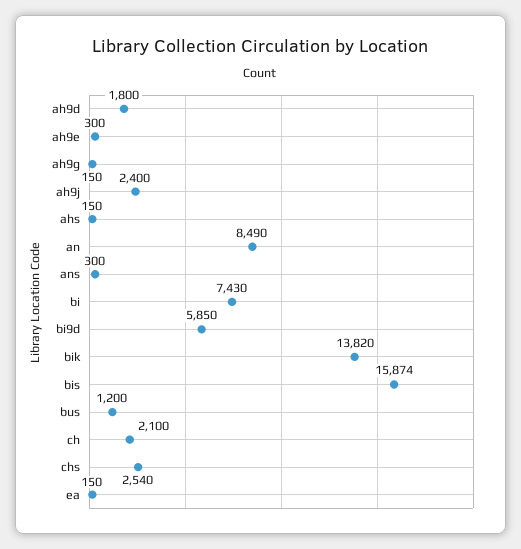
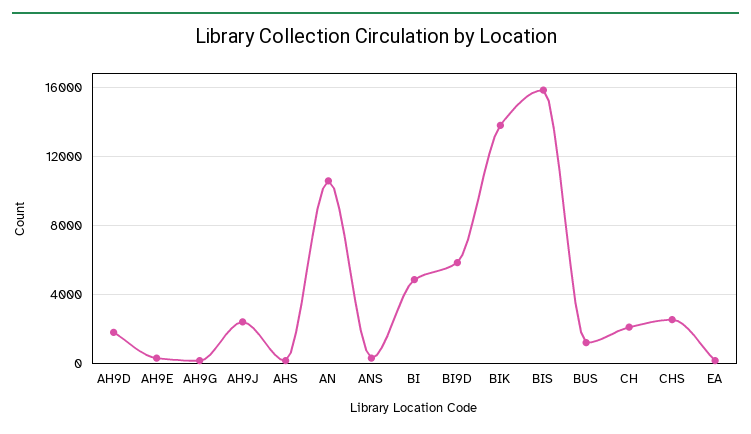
  {
    "ah9d": 1800,
    "ah9e": 300,
    "ah9g": 150,
    "ah9j": 2400,
    "ahs": 150,
-   "an": 8490,
+   "an": 10500,
    "ans": 300,
-   "bi": 7430,
+   "bi": 5000,
    "bi9d": 5850,
    "bik": 13820,
    "bis": 15874,
    "bus": 1200,
    "ch": 2100,
    "chs": 2540,
    "ea": 150
  }

